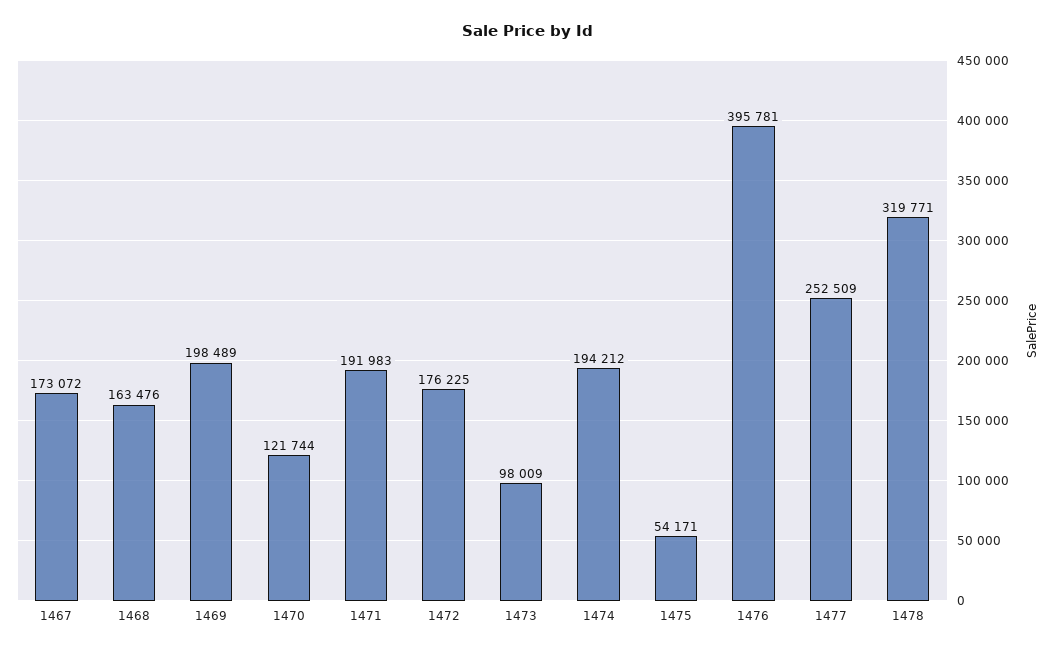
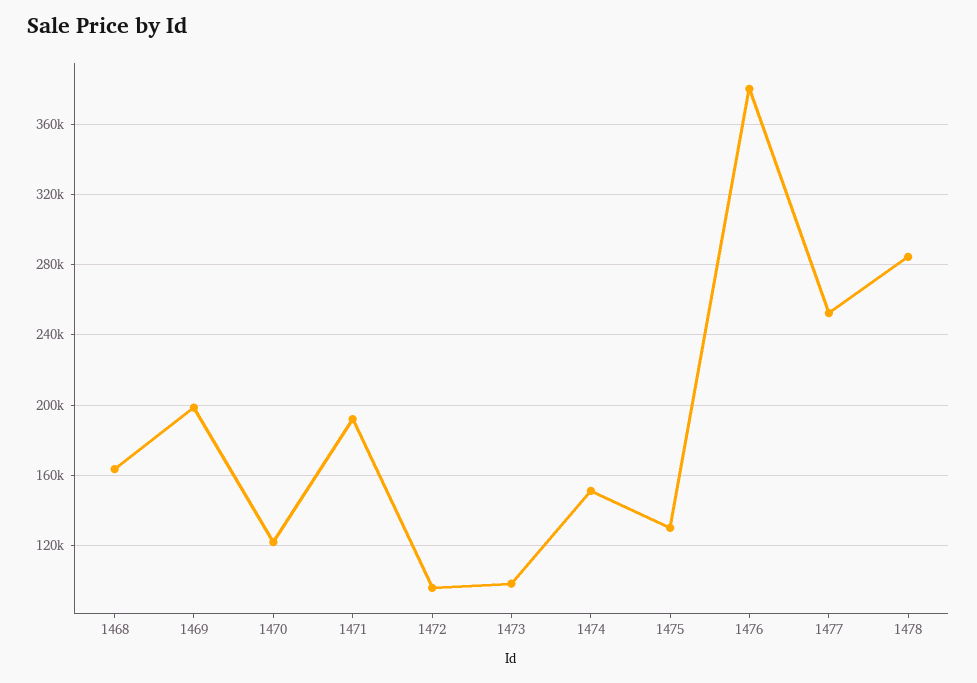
  {
-   "1467": 173072,
    "1468": 163476,
    "1469": 198489,
    "1470": 121744,
    "1471": 191983,
-   "1472": 176225,
+   "1472": 95000,
    "1473": 98009,
-   "1474": 194212,
+   "1474": 150000,
-   "1475": 54171,
+   "1475": 130000,
-   "1476": 395781,
+   "1476": 380000,
    "1477": 252509,
-   "1478": 319771
+   "1478": 285000
  }

